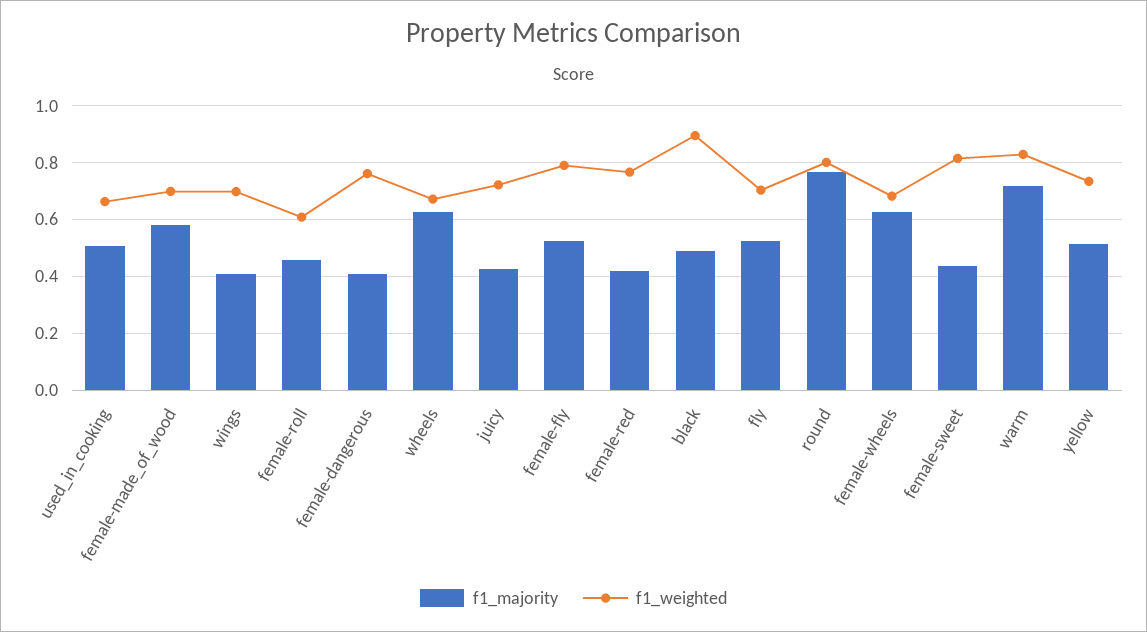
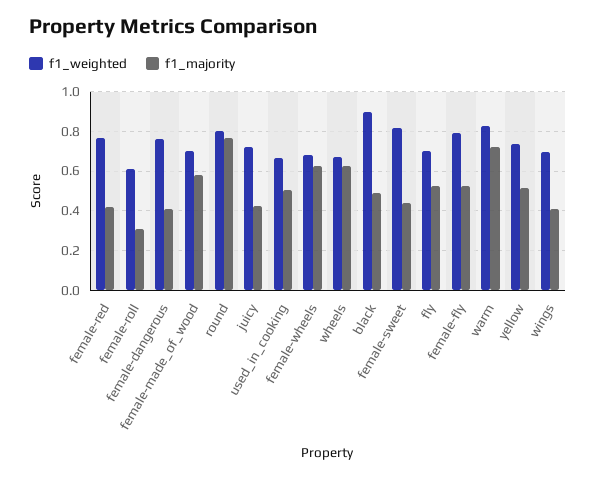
  {
    "f1_majority": {
      "used_in_cooking": 0.5,
      "female-made_of_wood": 0.575,
      "wings": 0.4,
-     "female-roll": 0.45,
+     "female-roll": 0.3,
      "female-dangerous": 0.4,
      "wheels": 0.625,
      "juicy": 0.425,
      "female-fly": 0.525,
      "female-red": 0.425,
      "black": 0.5,
      "fly": 0.525,
      "round": 0.775,
      "female-wheels": 0.625,
      "female-sweet": 0.45,
      "warm": 0.725,
      "yellow": 0.525
    },
    "f1_weighted": {
      "used_in_cooking": 0.675,
      "female-made_of_wood": 0.7,
      "wings": 0.7,
      "female-roll": 0.6,
      "female-dangerous": 0.75,
      "wheels": 0.675,
      "juicy": 0.725,
      "female-fly": 0.8,
      "female-red": 0.775,
      "black": 0.9,
      "fly": 0.7,
      "round": 0.8,
      "female-wheels": 0.675,
      "female-sweet": 0.825,
      "warm": 0.825,
      "yellow": 0.725
    }
  }

